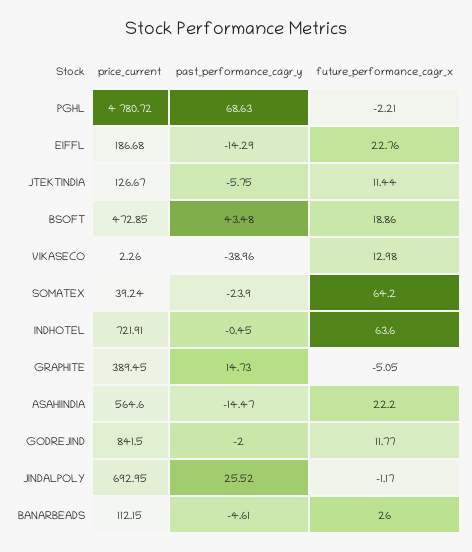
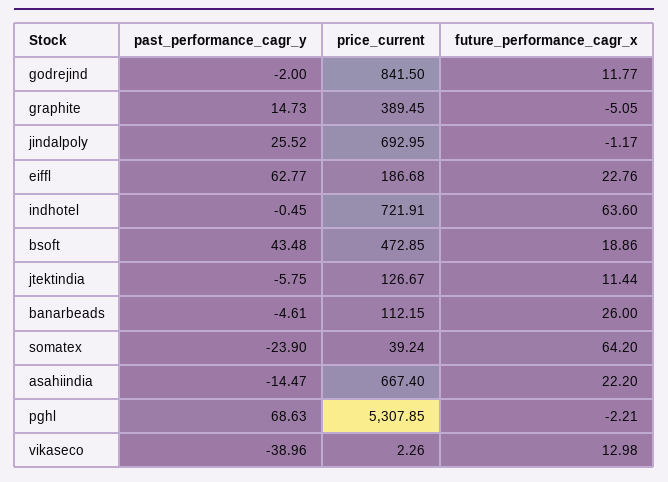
  {
    "price_current": {
-     "PGHL": 4780.72,
+     "PGHL": 5307.85,
      "EIFFL": 186.68,
      "JTEKTINDIA": 126.67,
      "BSOFT": 472.85,
      "VIKASECO": 2.26,
      "SOMATEX": 39.24,
      "INDHOTEL": 721.91,
      "GRAPHITE": 389.45,
-     "ASAHIINDIA": 564.6,
+     "ASAHIINDIA": 667.4,
      "GODREJIND": 841.5,
      "JINDALPOLY": 692.95,
      "BANARBEADS": 112.15
    },
    "past_performance_cagr_y": {
      "PGHL": 68.63,
-     "EIFFL": -14.29,
+     "EIFFL": 62.77,
      "JTEKTINDIA": -5.75,
      "BSOFT": 43.48,
      "VIKASECO": -38.96,
      "SOMATEX": -23.9,
      "INDHOTEL": -0.45,
      "GRAPHITE": 14.73,
      "ASAHIINDIA": -14.47,
      "GODREJIND": -2,
      "JINDALPOLY": 25.52,
      "BANARBEADS": -4.61
    },
    "future_performance_cagr_x": {
      "PGHL": -2.21,
      "EIFFL": 22.76,
      "JTEKTINDIA": 11.44,
      "BSOFT": 18.86,
      "VIKASECO": 12.98,
      "SOMATEX": 64.2,
      "INDHOTEL": 63.6,
      "GRAPHITE": -5.05,
      "ASAHIINDIA": 22.2,
      "GODREJIND": 11.77,
      "JINDALPOLY": -1.17,
      "BANARBEADS": 26
    }
  }

